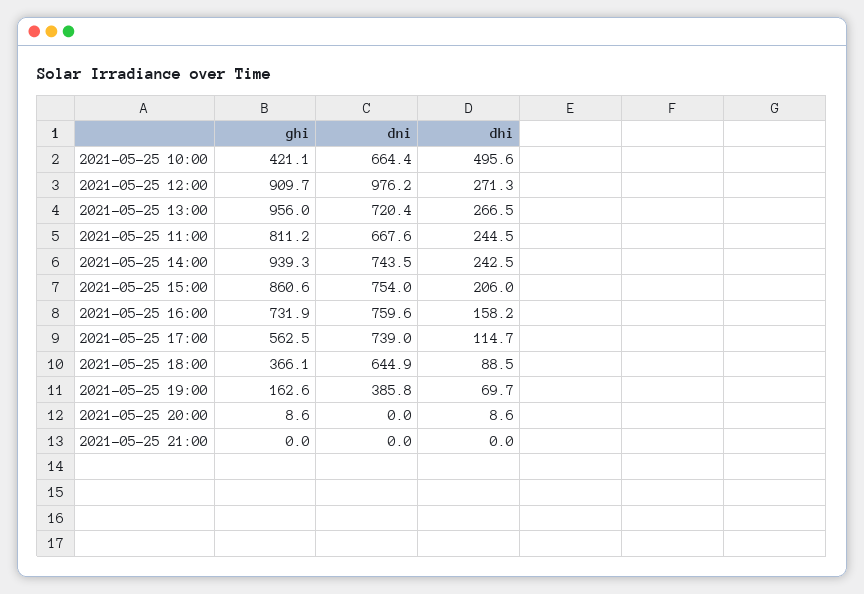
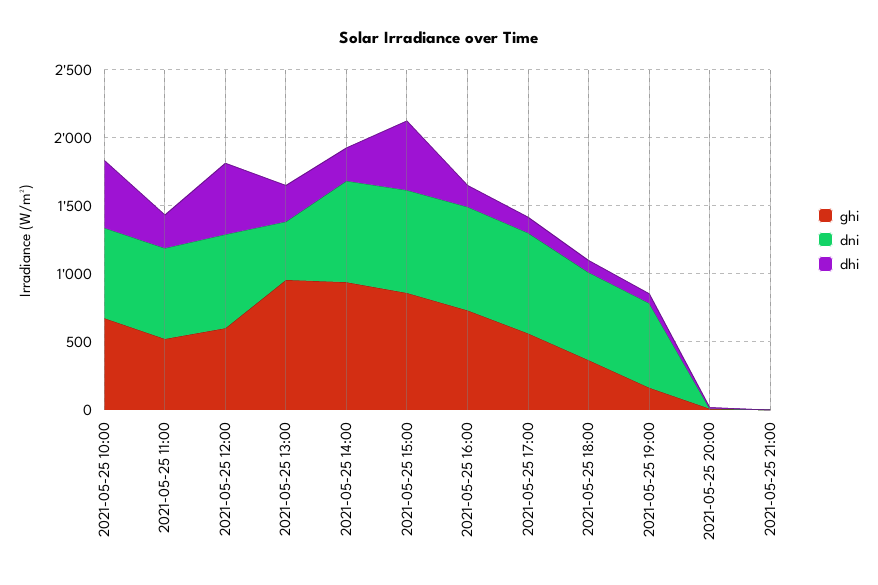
  {
    "ghi": {
-     "2021-05-25 10:00": 421.1,
+     "2021-05-25 10:00": 700,
-     "2021-05-25 12:00": 909.7,
+     "2021-05-25 12:00": 600,
      "2021-05-25 13:00": 956,
-     "2021-05-25 11:00": 811.2,
+     "2021-05-25 11:00": 500,
      "2021-05-25 14:00": 939.3,
      "2021-05-25 15:00": 860.6,
      "2021-05-25 16:00": 731.9,
      "2021-05-25 17:00": 562.5,
      "2021-05-25 18:00": 366.1,
      "2021-05-25 19:00": 162.6,
      "2021-05-25 20:00": 8.6,
      "2021-05-25 21:00": 0
    },
    "dni": {
      "2021-05-25 10:00": 664.4,
-     "2021-05-25 12:00": 976.2,
+     "2021-05-25 12:00": 700,
-     "2021-05-25 13:00": 720.4,
+     "2021-05-25 13:00": 400,
      "2021-05-25 11:00": 667.6,
      "2021-05-25 14:00": 743.5,
      "2021-05-25 15:00": 754,
      "2021-05-25 16:00": 759.6,
      "2021-05-25 17:00": 739,
      "2021-05-25 18:00": 644.9,
-     "2021-05-25 19:00": 385.8,
+     "2021-05-25 19:00": 600,
      "2021-05-25 20:00": 0,
      "2021-05-25 21:00": 0
    },
    "dhi": {
      "2021-05-25 10:00": 495.6,
-     "2021-05-25 12:00": 271.3,
+     "2021-05-25 12:00": 500,
      "2021-05-25 13:00": 266.5,
      "2021-05-25 11:00": 244.5,
      "2021-05-25 14:00": 242.5,
-     "2021-05-25 15:00": 206,
+     "2021-05-25 15:00": 500,
      "2021-05-25 16:00": 158.2,
      "2021-05-25 17:00": 114.7,
      "2021-05-25 18:00": 88.5,
      "2021-05-25 19:00": 69.7,
      "2021-05-25 20:00": 8.6,
      "2021-05-25 21:00": 0
    }
  }

